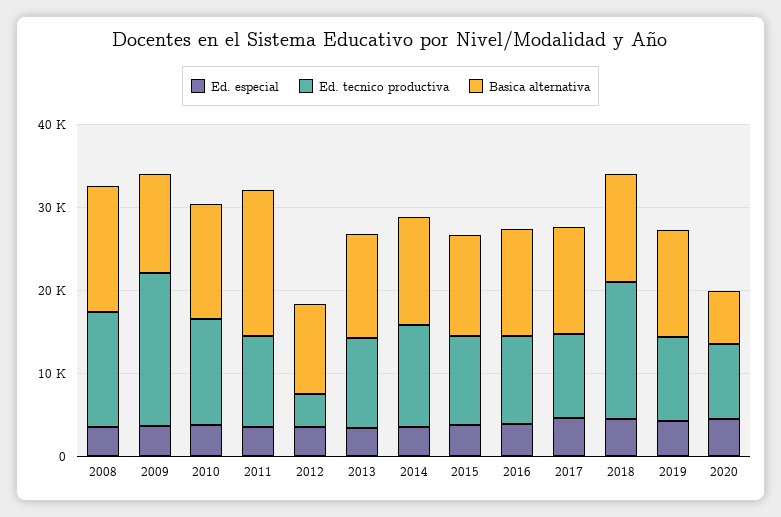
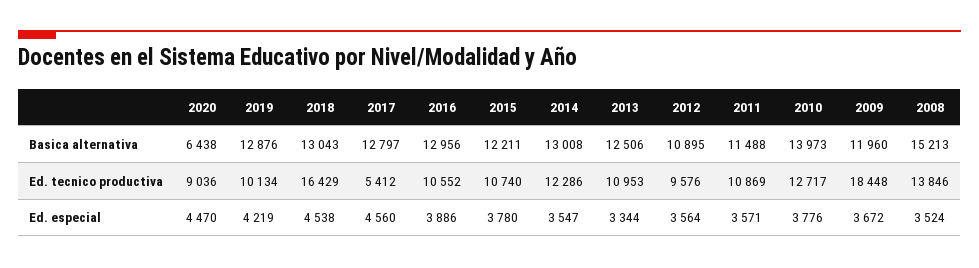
  {
    "Ed. especial": {
      "2008": 3524,
      "2009": 3672,
      "2010": 3776,
      "2011": 3571,
      "2012": 3564,
      "2013": 3344,
      "2014": 3547,
      "2015": 3780,
      "2016": 3886,
      "2017": 4560,
      "2018": 4538,
      "2019": 4219,
      "2020": 4470
    },
    "Ed. tecnico productiva": {
      "2008": 13846,
      "2009": 18448,
      "2010": 12717,
      "2011": 10869,
-     "2012": 4000,
+     "2012": 9576,
      "2013": 10953,
      "2014": 12286,
      "2015": 10740,
      "2016": 10552,
-     "2017": 10000,
+     "2017": 5412,
      "2018": 16429,
      "2019": 10134,
      "2020": 9036
    },
    "Basica alternativa": {
      "2008": 15213,
      "2009": 11960,
      "2010": 13973,
-     "2011": 18000,
+     "2011": 11488,
      "2012": 10895,
      "2013": 12506,
      "2014": 13008,
      "2015": 12211,
      "2016": 12956,
      "2017": 12797,
      "2018": 13043,
      "2019": 12876,
      "2020": 6438
    }
  }

